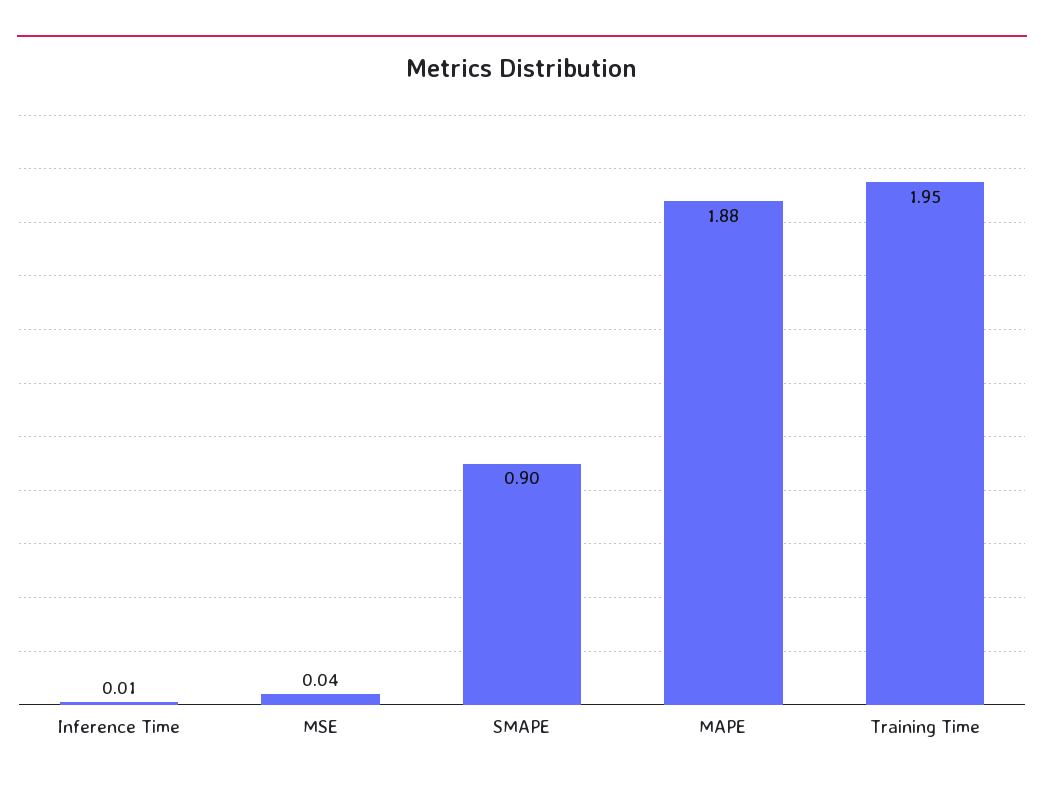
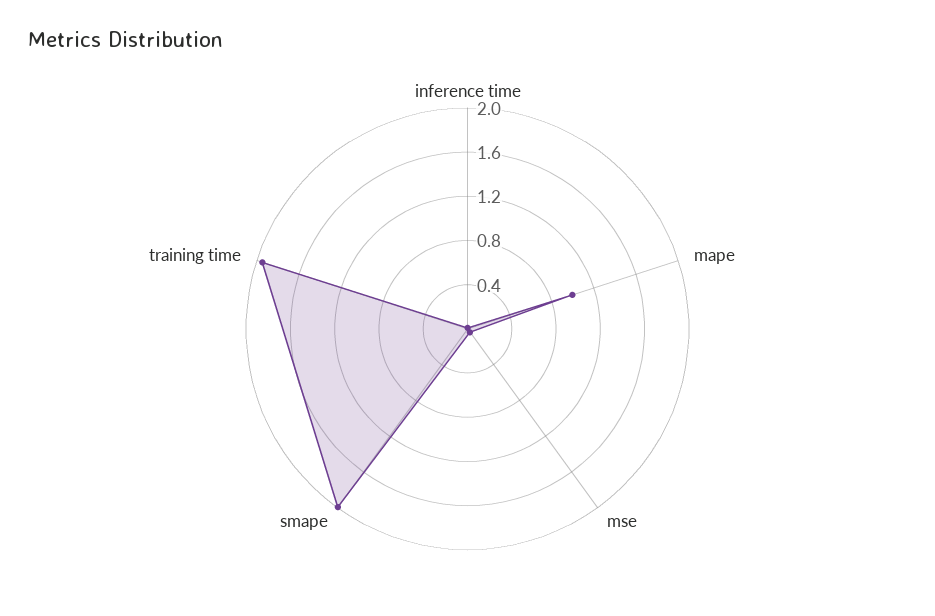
  {
    "Inference Time": 0.01,
    "MSE": 0.04,
-   "SMAPE": 0.9,
+   "SMAPE": 2,
-   "MAPE": 1.88,
+   "MAPE": 1,
    "Training Time": 1.95
  }

